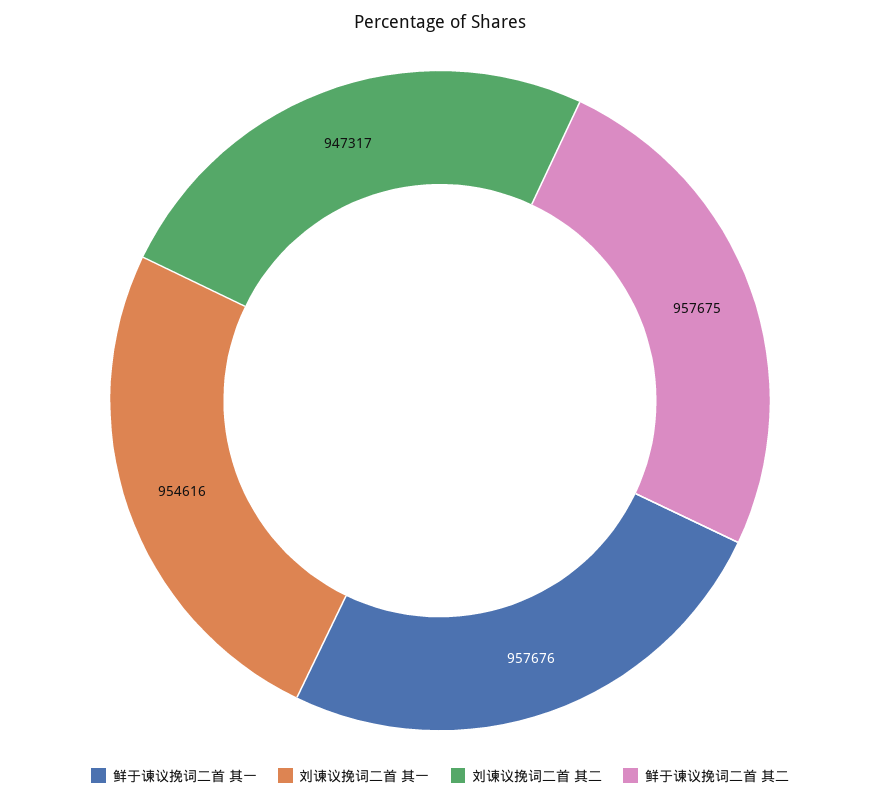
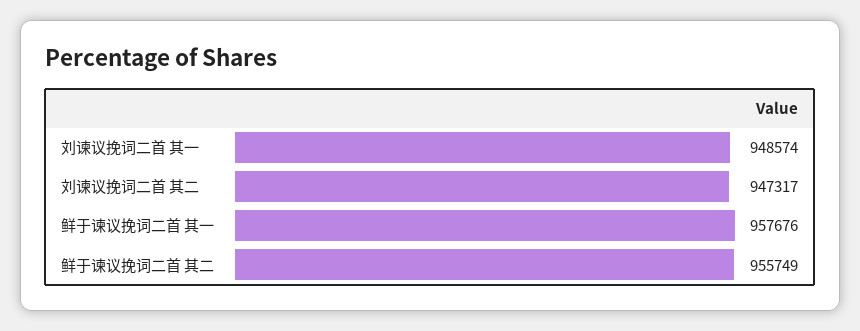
  {
    "鲜于谏议挽词二首 其一": 957676,
-   "刘谏议挽词二首 其一": 954616,
+   "刘谏议挽词二首 其一": 948574,
    "刘谏议挽词二首 其二": 947317,
-   "鲜于谏议挽词二首 其二": 957675
+   "鲜于谏议挽词二首 其二": 955749
  }

